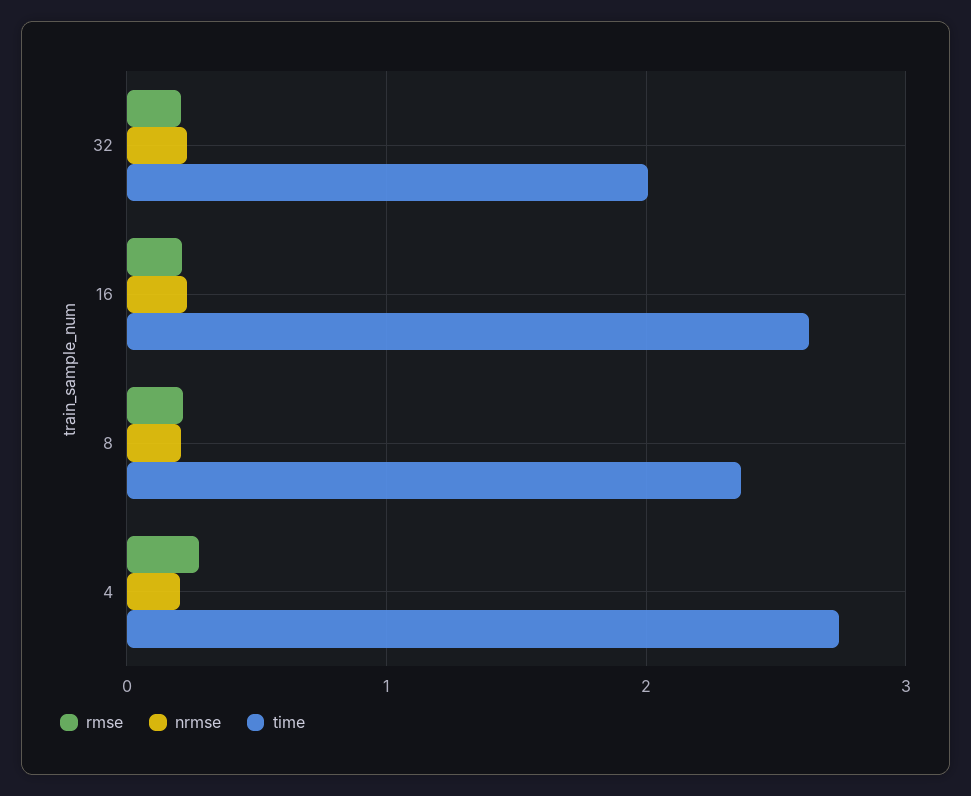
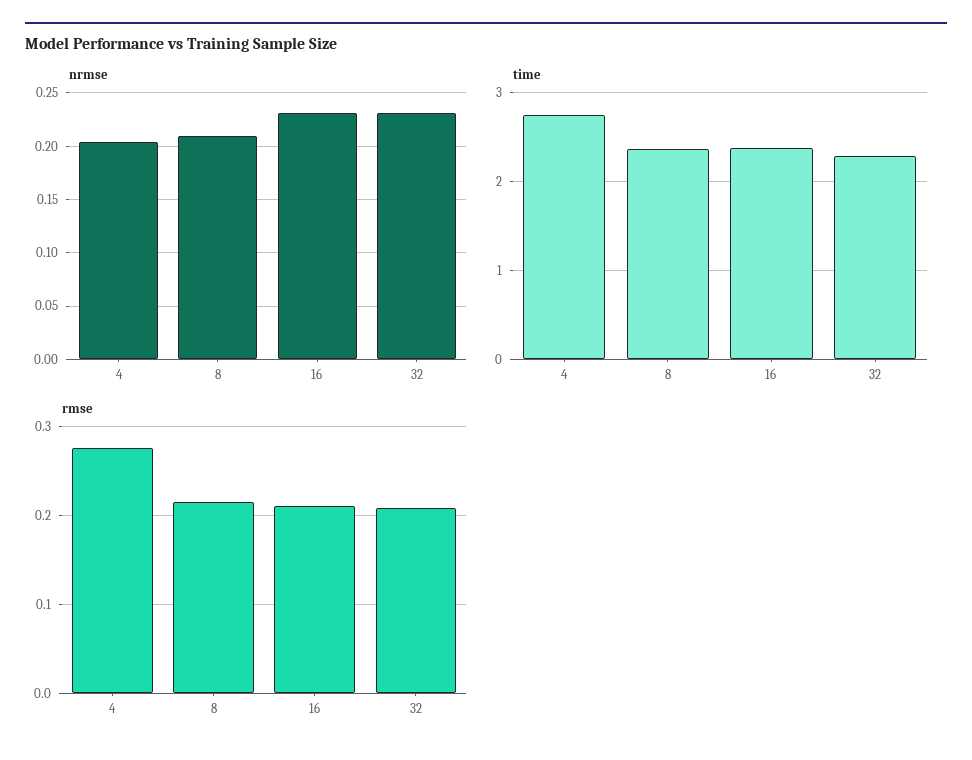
  {
    "rmse": {
      "32": 0.21,
      "16": 0.21,
      "8": 0.22,
      "4": 0.28
    },
    "nrmse": {
      "32": 0.23,
      "16": 0.23,
      "8": 0.21,
      "4": 0.2
    },
    "time": {
-     "32": 2,
+     "32": 2.3,
-     "16": 2.6,
+     "16": 2.4,
      "8": 2.4,
      "4": 2.7
    }
  }

